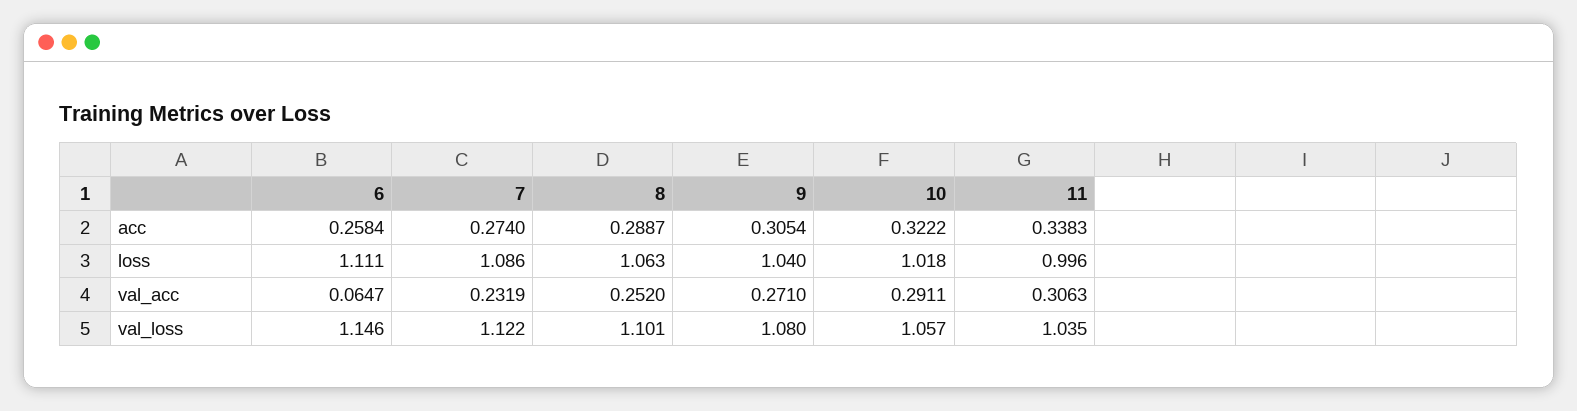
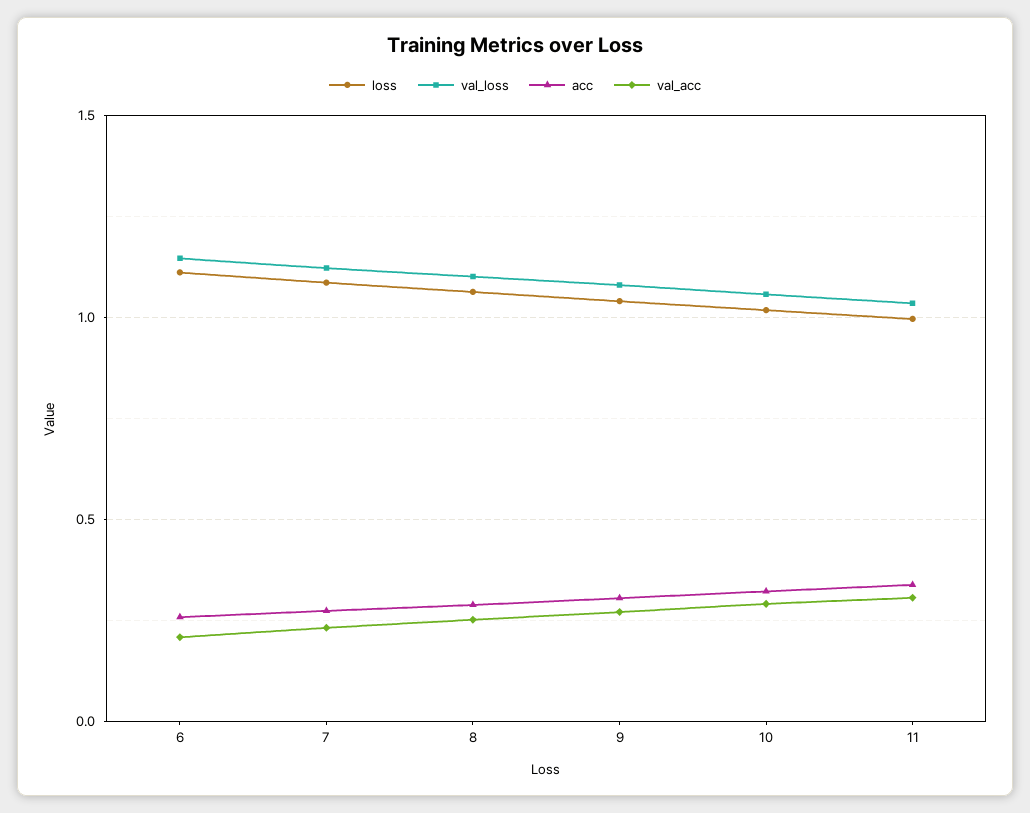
  {
    "acc": {
      "6": 0.2584,
      "7": 0.274,
      "8": 0.2887,
      "9": 0.3054,
      "10": 0.3222,
      "11": 0.3383
    },
    "loss": {
      "6": 1.111,
      "7": 1.086,
      "8": 1.063,
      "9": 1.04,
      "10": 1.018,
      "11": 0.996
    },
    "val_acc": {
-     "6": 0.0647,
+     "6": 0.2,
      "7": 0.2319,
      "8": 0.252,
      "9": 0.271,
      "10": 0.2911,
      "11": 0.3063
    },
    "val_loss": {
      "6": 1.146,
      "7": 1.122,
      "8": 1.101,
      "9": 1.08,
      "10": 1.057,
      "11": 1.035
    }
  }

